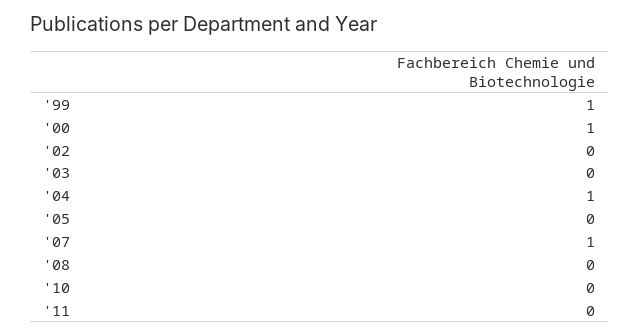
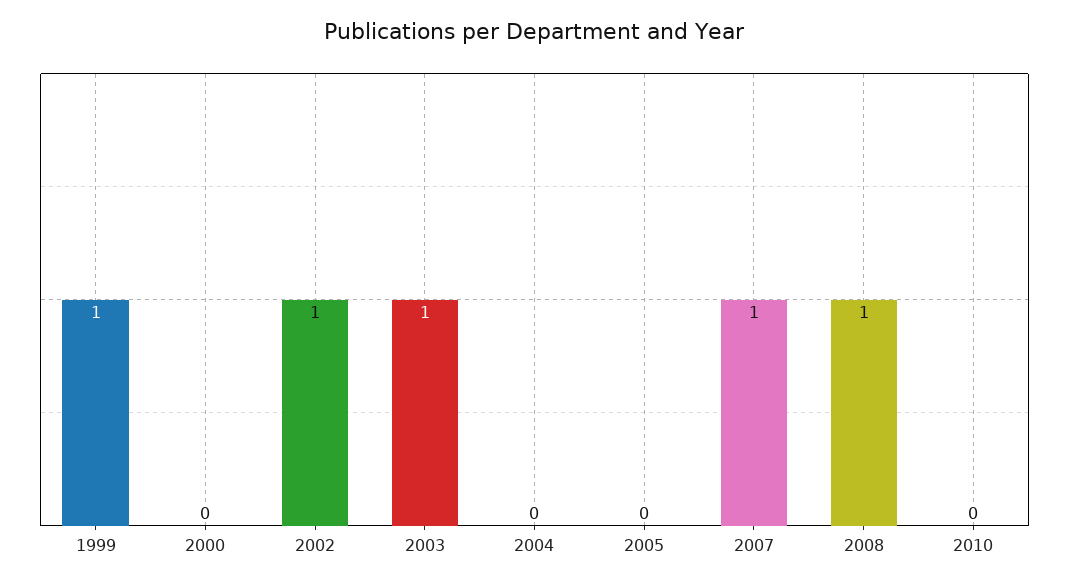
  {
    "'99": 1,
-   "'00": 1,
+   "'00": 0,
-   "'02": 0,
+   "'02": 1,
-   "'03": 0,
+   "'03": 1,
-   "'04": 1,
+   "'04": 0,
    "'05": 0,
    "'07": 1,
-   "'08": 0,
+   "'08": 1,
-   "'10": 0,
+   "'10": 0
-   "'11": 0
  }

